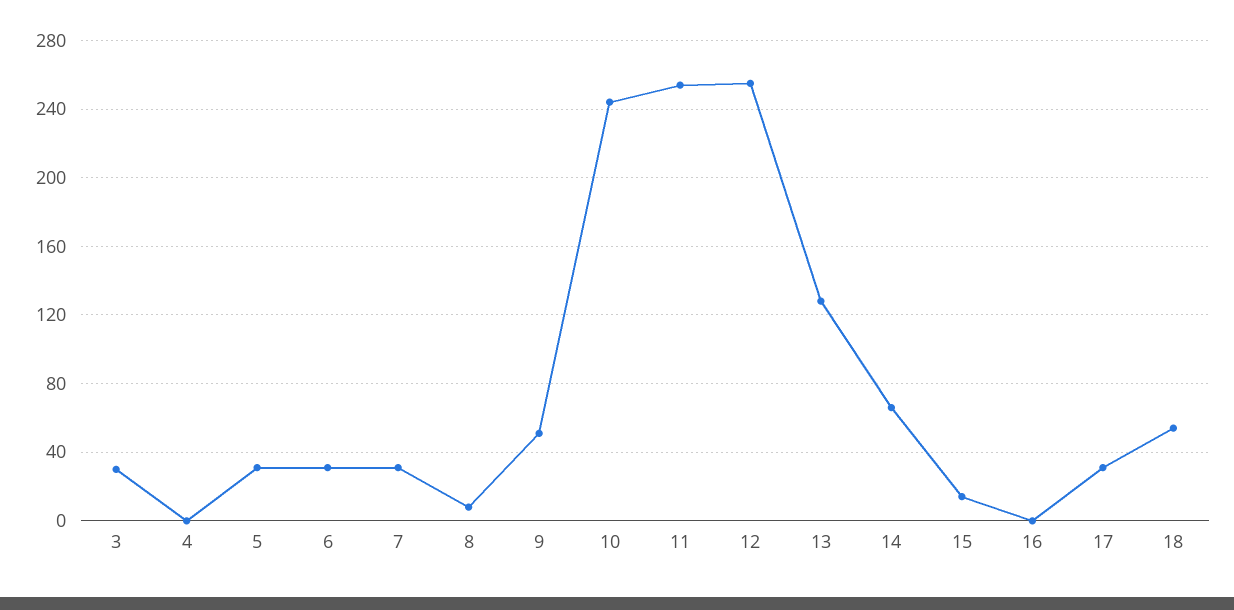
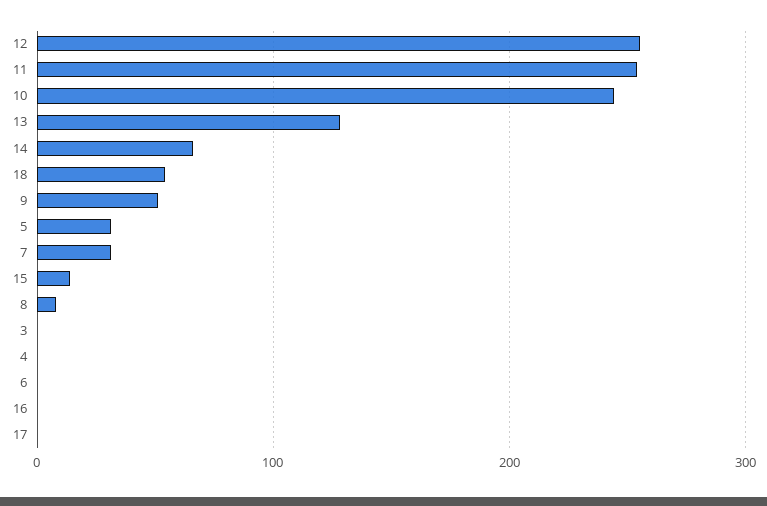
  {
-   "3": 30,
+   "3": 0,
    "4": 0,
    "5": 30,
-   "6": 30,
+   "6": 0,
    "7": 30,
    "8": 10,
    "9": 50,
    "10": 245,
    "11": 255,
    "12": 255,
    "13": 130,
    "14": 65,
    "15": 15,
    "16": 0,
-   "17": 30,
+   "17": 0,
    "18": 55
  }

